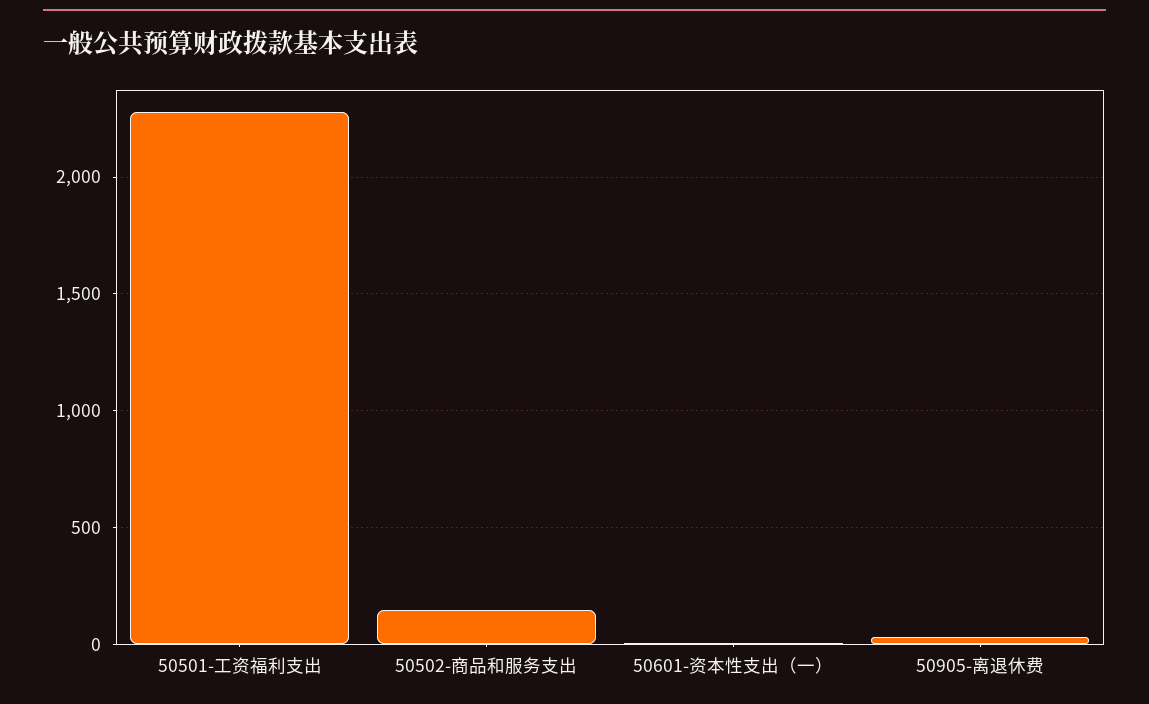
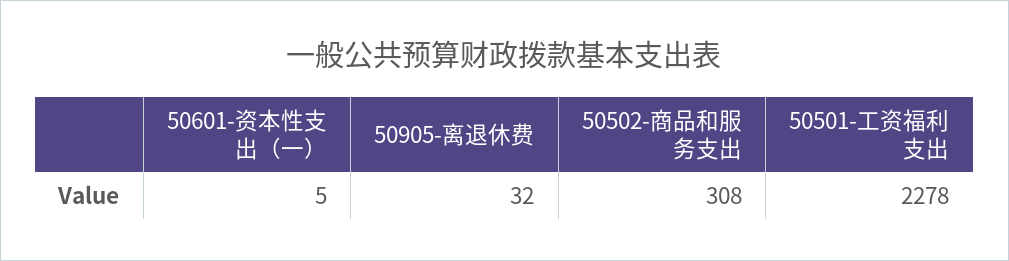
  {
    "50501-工资福利支出": 2278,
-   "50502-商品和服务支出": 150,
+   "50502-商品和服务支出": 308,
    "50601-资本性支出（一）": 5,
    "50905-离退休费": 32
  }

